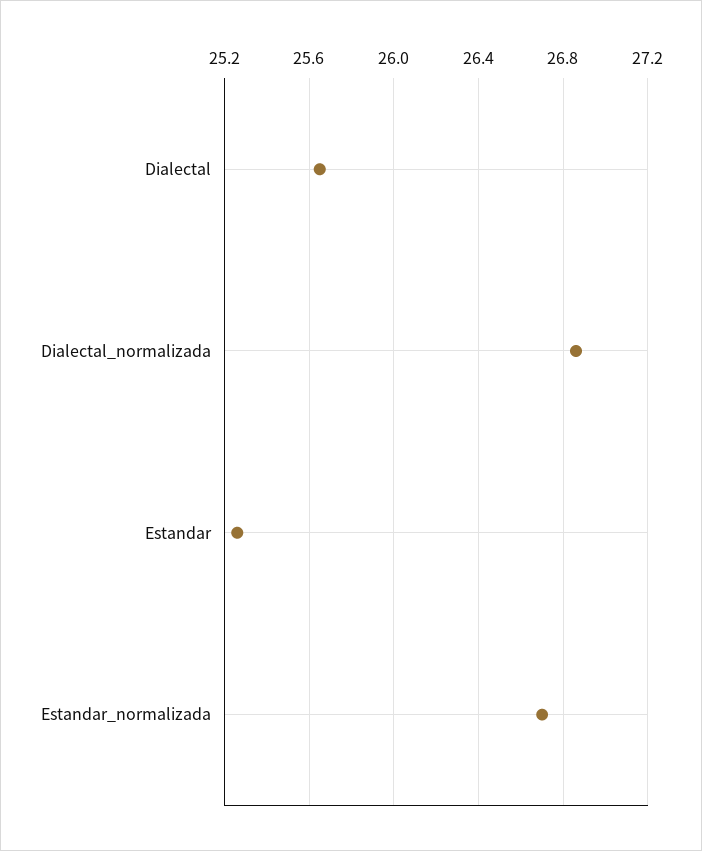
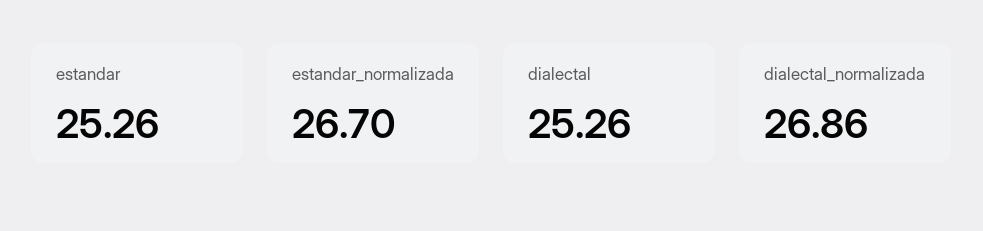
  {
-   "Dialectal": 25.65,
+   "Dialectal": 25.26,
    "Dialectal_normalizada": 26.86,
    "Estandar": 25.26,
    "Estandar_normalizada": 26.7
  }

